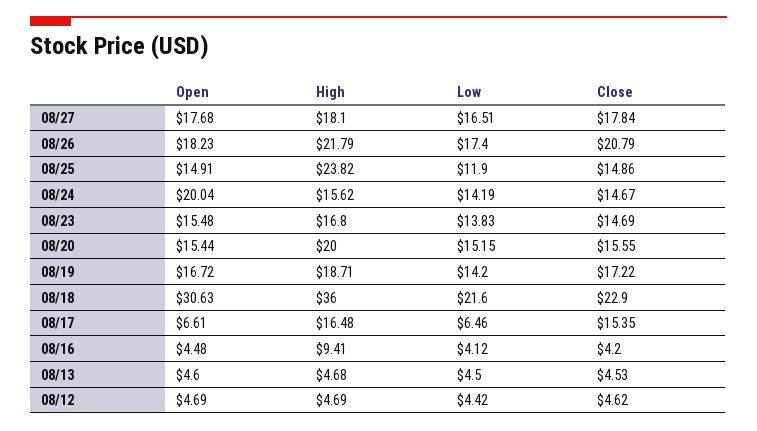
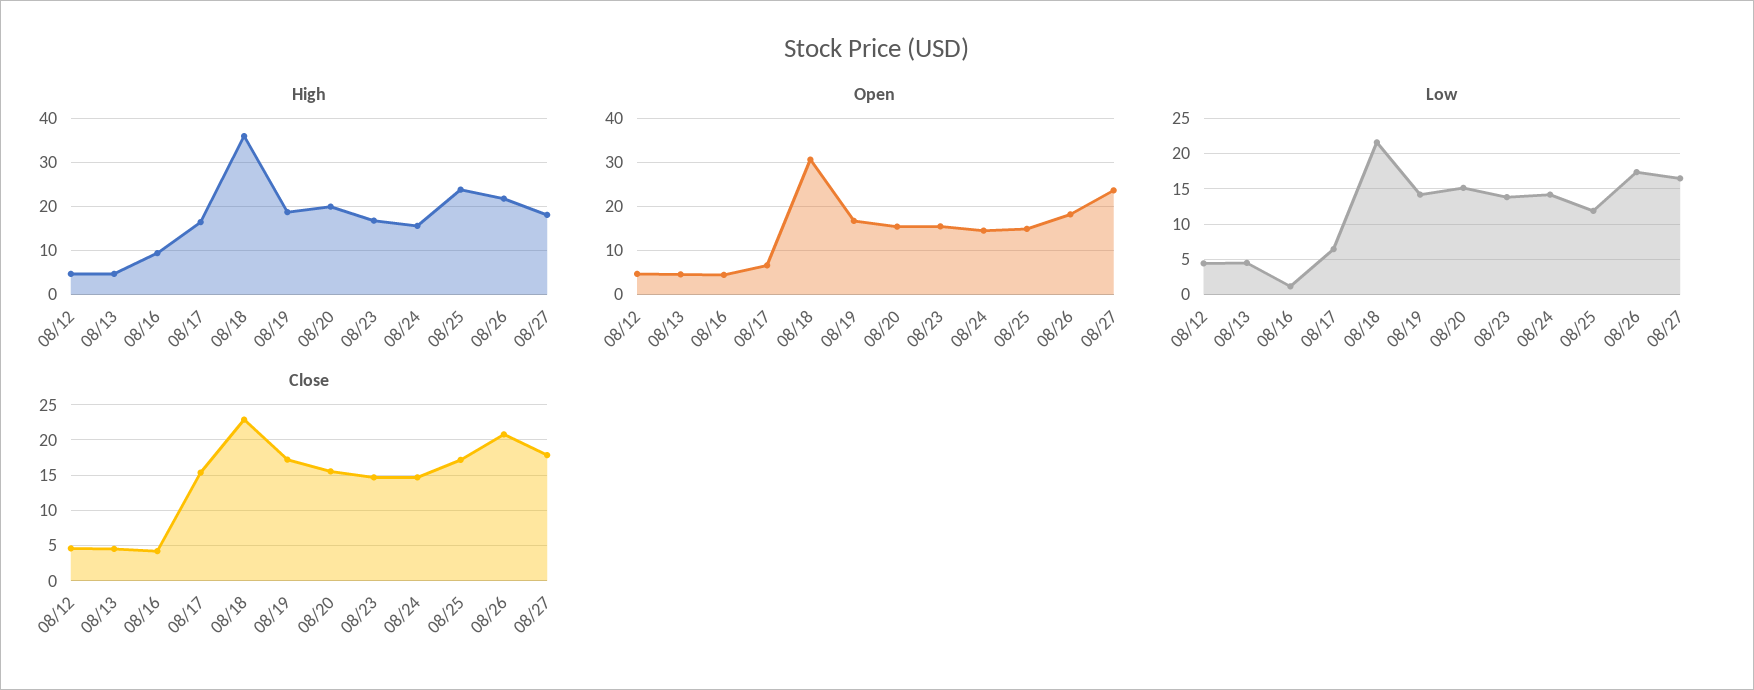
  {
    "Open": {
-     "08/27": 17.68,
+     "08/27": 24,
      "08/26": 18.23,
      "08/25": 14.91,
-     "08/24": 20.04,
+     "08/24": 14,
      "08/23": 15.48,
      "08/20": 15.44,
      "08/19": 16.72,
      "08/18": 30.63,
      "08/17": 6.61,
      "08/16": 4.48,
      "08/13": 4.6,
      "08/12": 4.69
    },
    "High": {
      "08/27": 18.1,
      "08/26": 21.79,
      "08/25": 23.82,
      "08/24": 15.62,
      "08/23": 16.8,
      "08/20": 20,
      "08/19": 18.71,
      "08/18": 36,
      "08/17": 16.48,
      "08/16": 9.41,
      "08/13": 4.68,
      "08/12": 4.69
    },
    "Low": {
      "08/27": 16.51,
      "08/26": 17.4,
      "08/25": 11.9,
      "08/24": 14.19,
      "08/23": 13.83,
      "08/20": 15.15,
      "08/19": 14.2,
      "08/18": 21.6,
      "08/17": 6.46,
-     "08/16": 4.12,
+     "08/16": 1,
      "08/13": 4.5,
      "08/12": 4.42
    },
    "Close": {
      "08/27": 17.84,
      "08/26": 20.79,
-     "08/25": 14.86,
+     "08/25": 17,
      "08/24": 14.67,
      "08/23": 14.69,
      "08/20": 15.55,
      "08/19": 17.22,
      "08/18": 22.9,
      "08/17": 15.35,
      "08/16": 4.2,
      "08/13": 4.53,
      "08/12": 4.62
    }
  }

